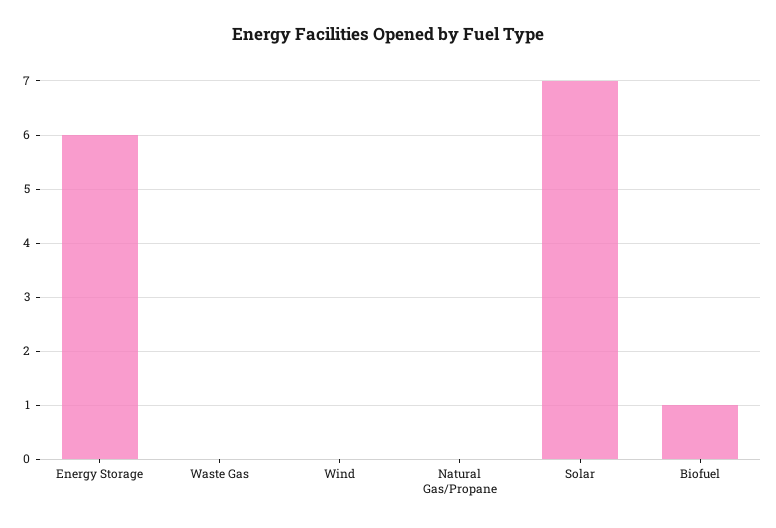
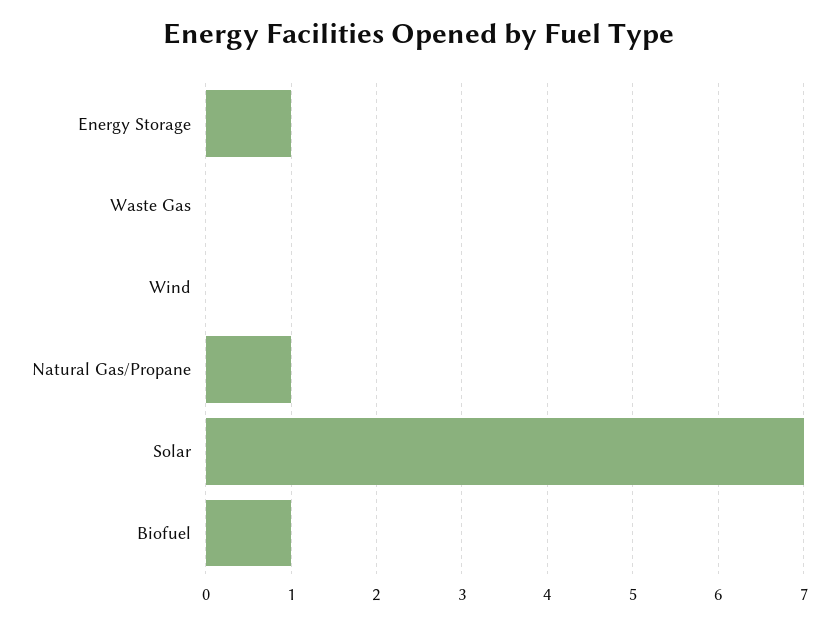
  {
-   "Energy Storage": 6,
+   "Energy Storage": 1,
    "Waste Gas": 0,
    "Wind": 0,
-   "Natural Gas/Propane": 0,
+   "Natural Gas/Propane": 1,
    "Solar": 7,
    "Biofuel": 1
  }

